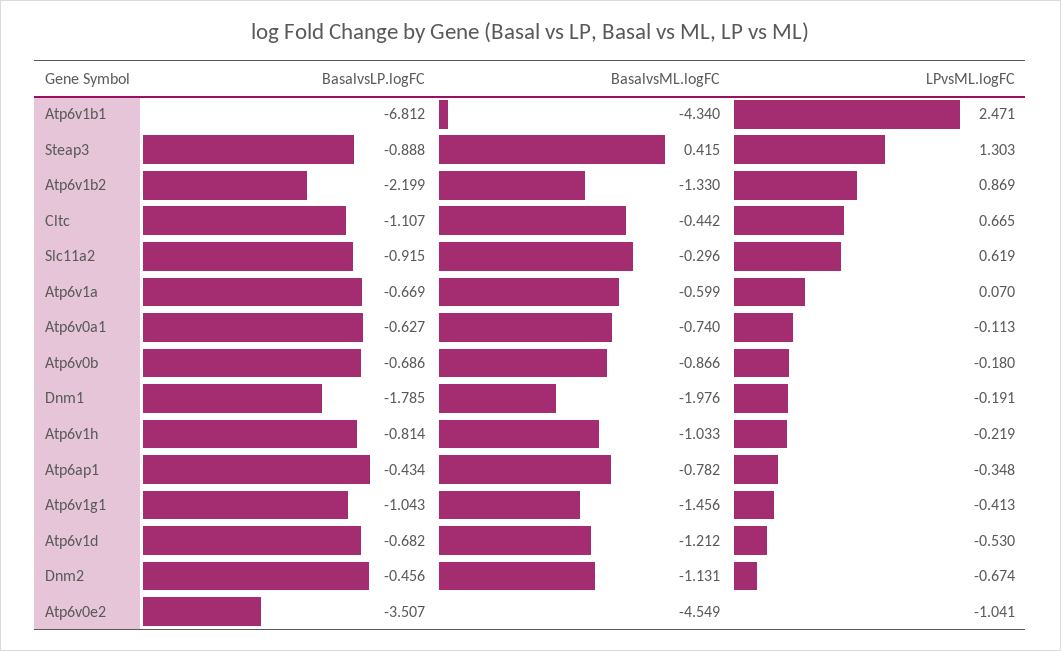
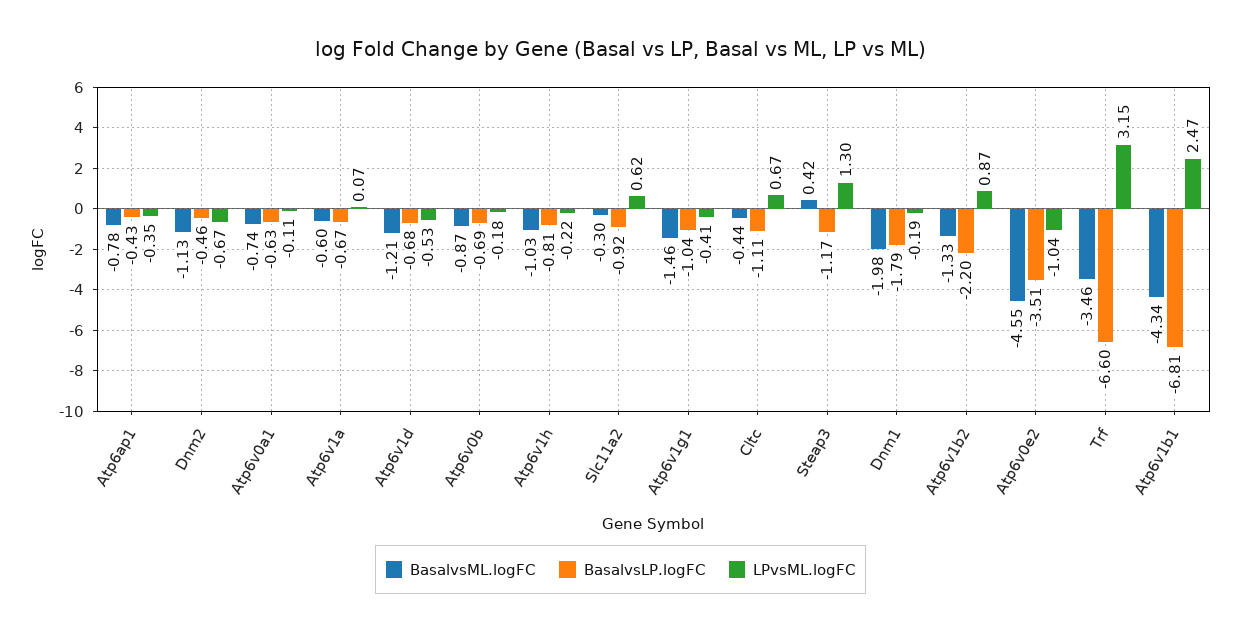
  {
    "BasalvsLP.logFC": {
      "Atp6v1b1": -6.812,
-     "Steap3": -0.888,
+     "Steap3": -1.17,
      "Atp6v1b2": -2.199,
      "Cltc": -1.107,
      "Slc11a2": -0.915,
      "Atp6v1a": -0.669,
      "Atp6v0a1": -0.627,
      "Atp6v0b": -0.686,
      "Dnm1": -1.785,
      "Atp6v1h": -0.814,
      "Atp6ap1": -0.434,
      "Atp6v1g1": -1.043,
      "Atp6v1d": -0.682,
      "Dnm2": -0.456,
-     "Atp6v0e2": -3.507
+     "Atp6v0e2": -3.507,
+     "Trf": -6.6
    },
    "BasalvsML.logFC": {
      "Atp6v1b1": -4.34,
      "Steap3": 0.415,
      "Atp6v1b2": -1.33,
      "Cltc": -0.442,
      "Slc11a2": -0.296,
      "Atp6v1a": -0.599,
      "Atp6v0a1": -0.74,
      "Atp6v0b": -0.866,
      "Dnm1": -1.976,
      "Atp6v1h": -1.033,
      "Atp6ap1": -0.782,
      "Atp6v1g1": -1.456,
      "Atp6v1d": -1.212,
      "Dnm2": -1.131,
-     "Atp6v0e2": -4.549
+     "Atp6v0e2": -4.549,
+     "Trf": -3.46
    },
    "LPvsML.logFC": {
      "Atp6v1b1": 2.471,
      "Steap3": 1.303,
      "Atp6v1b2": 0.869,
      "Cltc": 0.665,
      "Slc11a2": 0.619,
      "Atp6v1a": 0.07,
      "Atp6v0a1": -0.113,
      "Atp6v0b": -0.18,
      "Dnm1": -0.191,
      "Atp6v1h": -0.219,
      "Atp6ap1": -0.348,
      "Atp6v1g1": -0.413,
      "Atp6v1d": -0.53,
      "Dnm2": -0.674,
-     "Atp6v0e2": -1.041
+     "Atp6v0e2": -1.041,
+     "Trf": 3.15
    }
  }

